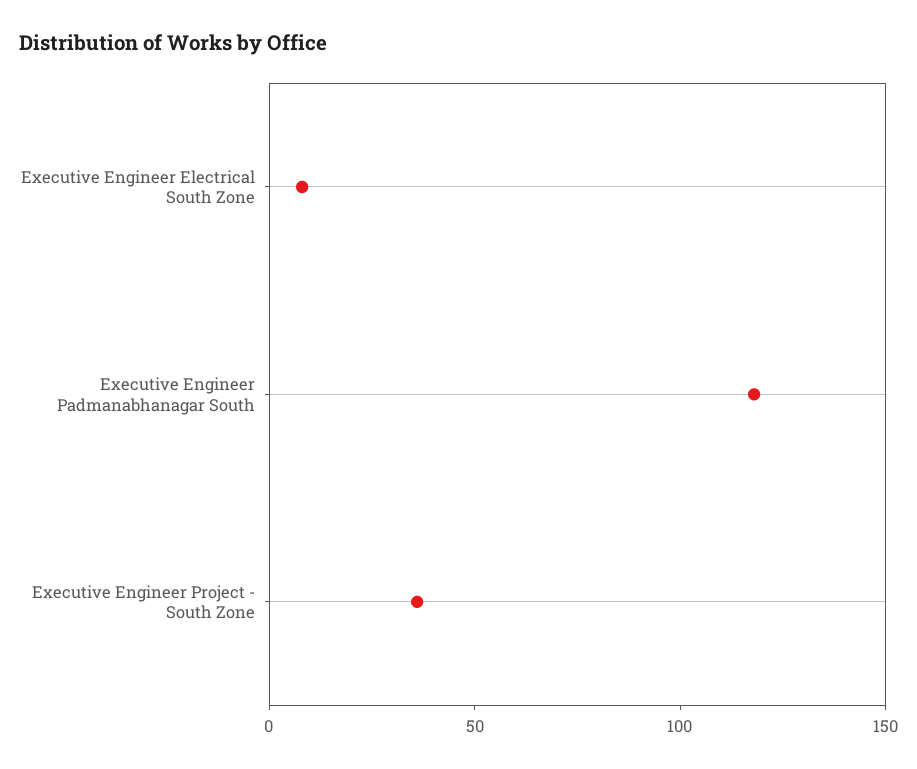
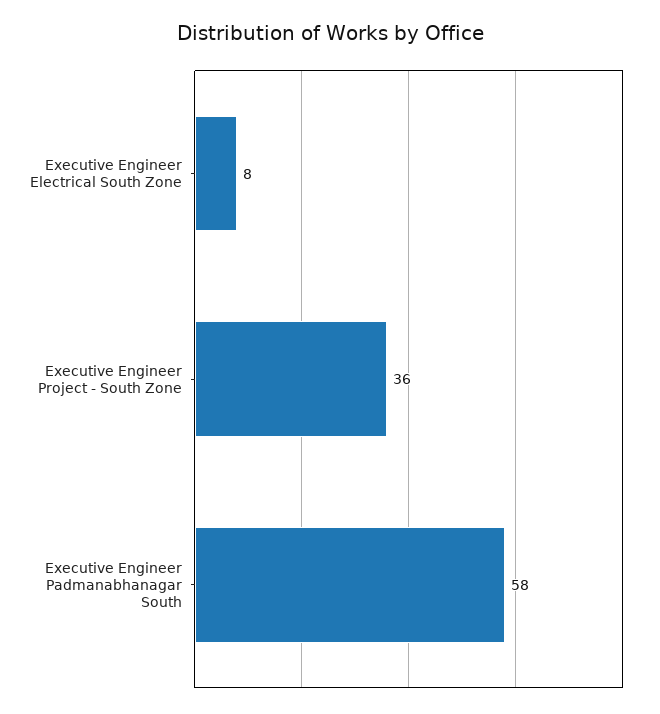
  {
    "Executive Engineer Electrical South Zone": 8,
-   "Executive Engineer Padmanabhanagar South": 120,
+   "Executive Engineer Padmanabhanagar South": 58,
    "Executive Engineer Project - South Zone": 36
  }

